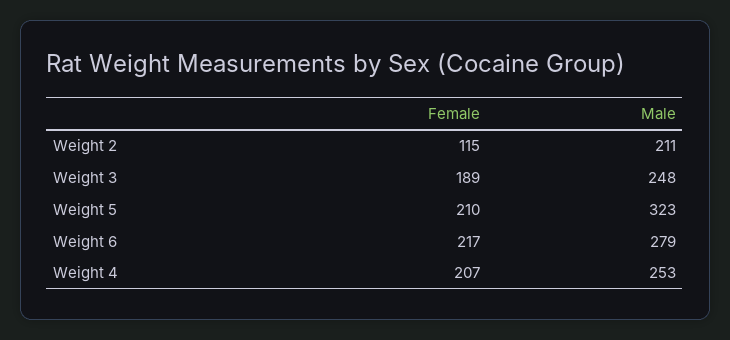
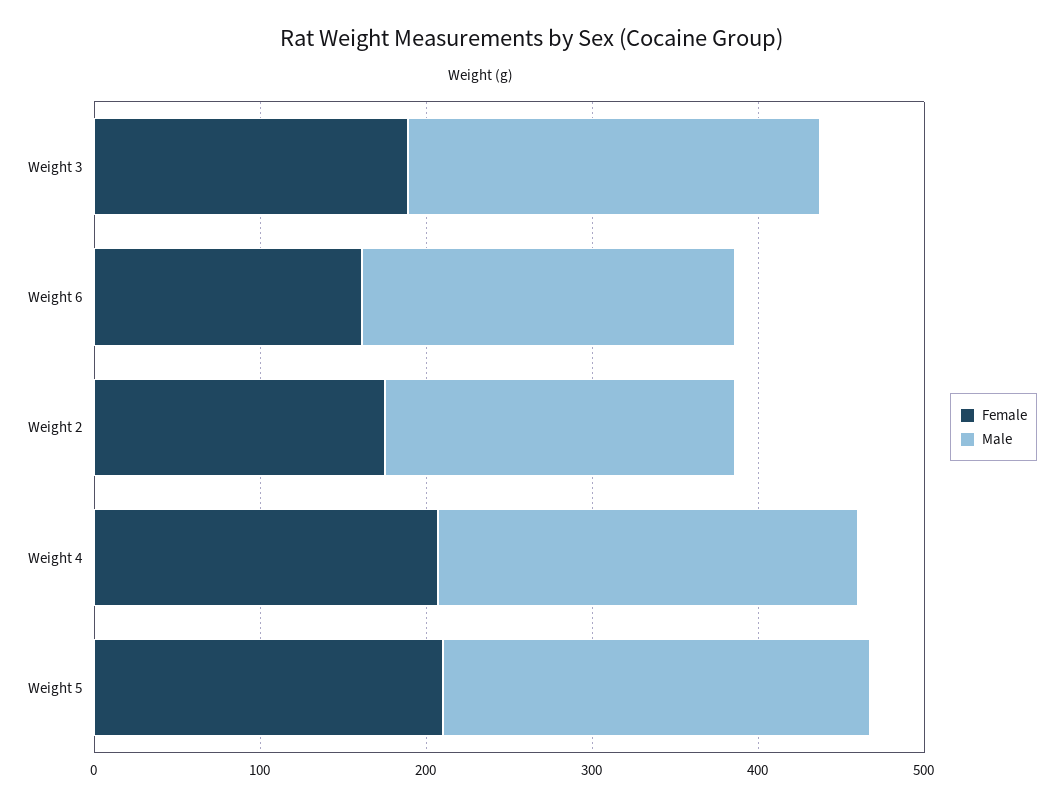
  {
    "Female": {
-     "Weight 2": 115,
+     "Weight 2": 180,
      "Weight 3": 189,
      "Weight 5": 210,
-     "Weight 6": 217,
+     "Weight 6": 160,
      "Weight 4": 207
    },
    "Male": {
      "Weight 2": 211,
      "Weight 3": 248,
-     "Weight 5": 323,
+     "Weight 5": 260,
-     "Weight 6": 279,
+     "Weight 6": 220,
      "Weight 4": 253
    }
  }

